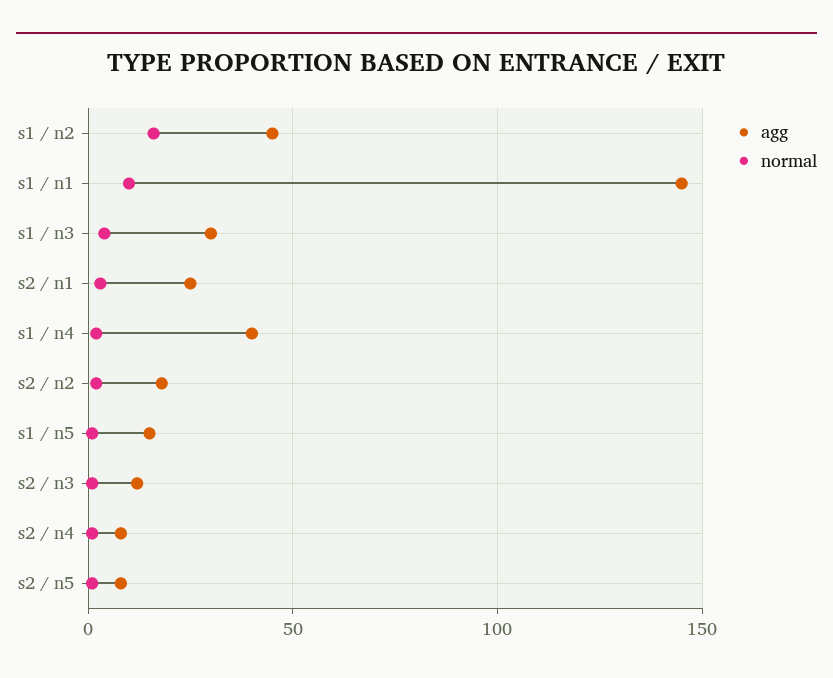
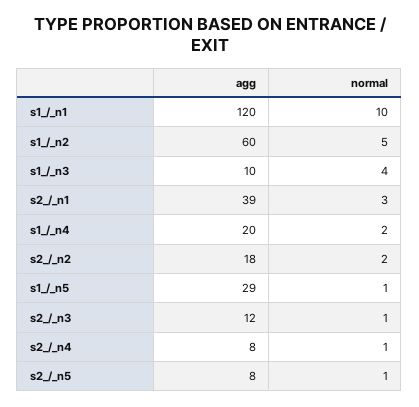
  {
    "agg": {
-     "s1 / n2": 45,
+     "s1 / n2": 60,
-     "s1 / n1": 145,
+     "s1 / n1": 120,
-     "s1 / n3": 30,
+     "s1 / n3": 10,
-     "s2 / n1": 25,
+     "s2 / n1": 39,
-     "s1 / n4": 40,
+     "s1 / n4": 20,
      "s2 / n2": 18,
-     "s1 / n5": 15,
+     "s1 / n5": 29,
      "s2 / n3": 12,
      "s2 / n4": 8,
      "s2 / n5": 8
    },
    "normal": {
-     "s1 / n2": 15,
+     "s1 / n2": 5,
      "s1 / n1": 10,
      "s1 / n3": 4,
      "s2 / n1": 3,
      "s1 / n4": 2,
      "s2 / n2": 2,
      "s1 / n5": 1,
      "s2 / n3": 1,
      "s2 / n4": 1,
      "s2 / n5": 1
    }
  }

